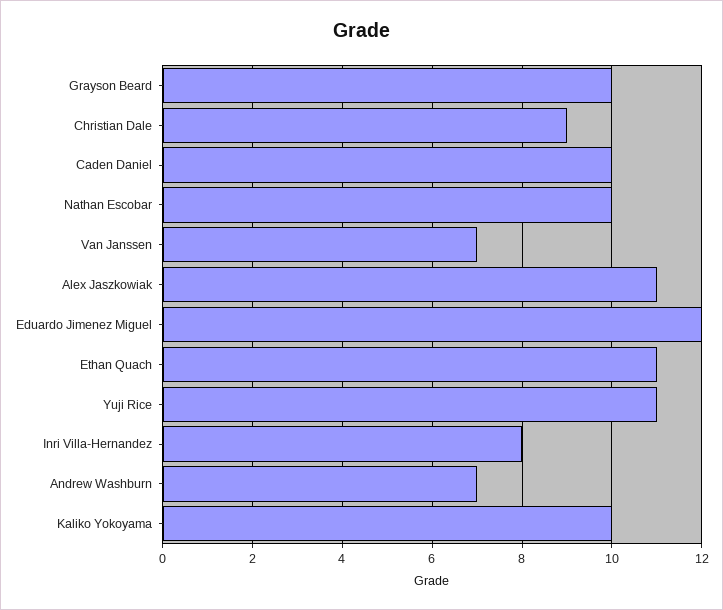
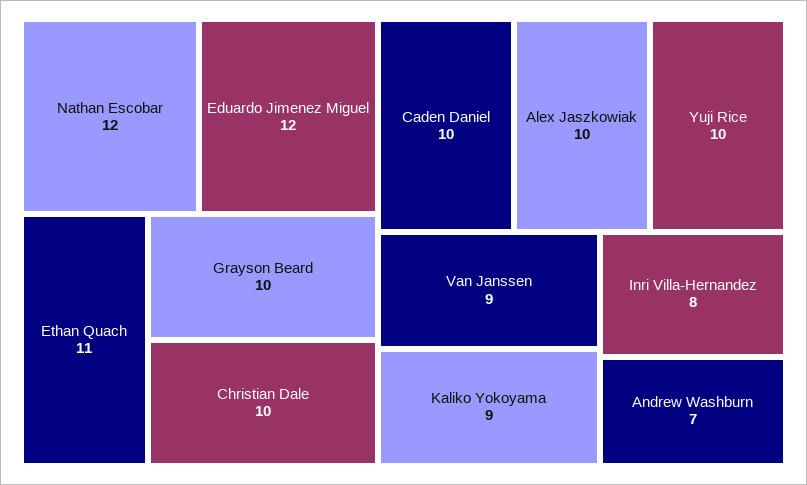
  {
    "Grayson Beard": 10,
-   "Christian Dale": 9,
+   "Christian Dale": 10,
    "Caden Daniel": 10,
-   "Nathan Escobar": 10,
+   "Nathan Escobar": 12,
-   "Van Janssen": 7,
+   "Van Janssen": 9,
-   "Alex Jaszkowiak": 11,
+   "Alex Jaszkowiak": 10,
    "Eduardo Jimenez Miguel": 12,
    "Ethan Quach": 11,
-   "Yuji Rice": 11,
+   "Yuji Rice": 10,
    "Inri Villa-Hernandez": 8,
    "Andrew Washburn": 7,
-   "Kaliko Yokoyama": 10
+   "Kaliko Yokoyama": 9
  }

